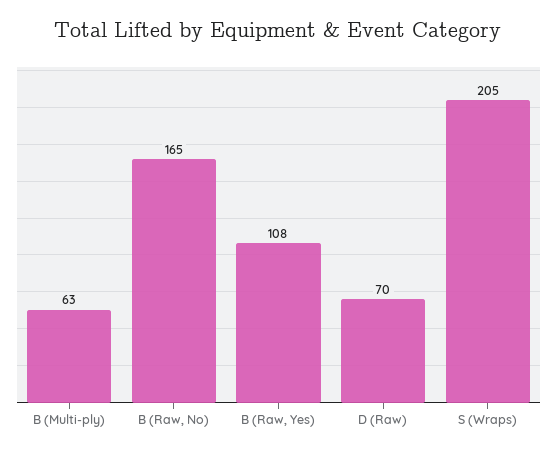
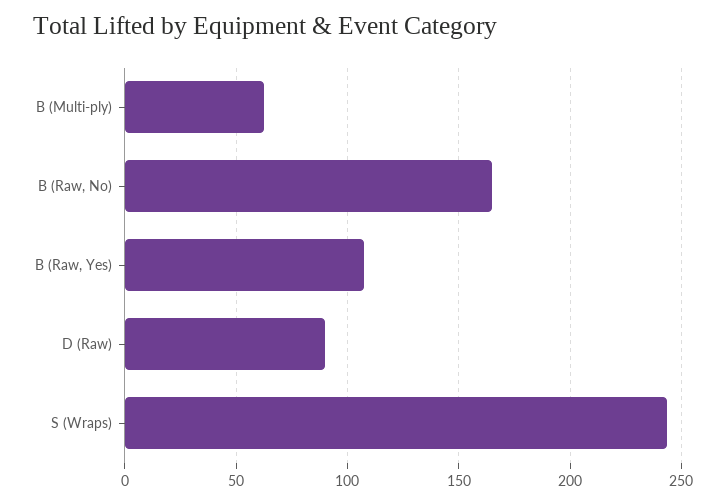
  {
    "B (Multi-ply)": 63,
    "B (Raw, No)": 165,
    "B (Raw, Yes)": 108,
-   "D (Raw)": 70,
+   "D (Raw)": 90,
-   "S (Wraps)": 205
+   "S (Wraps)": 245
  }

